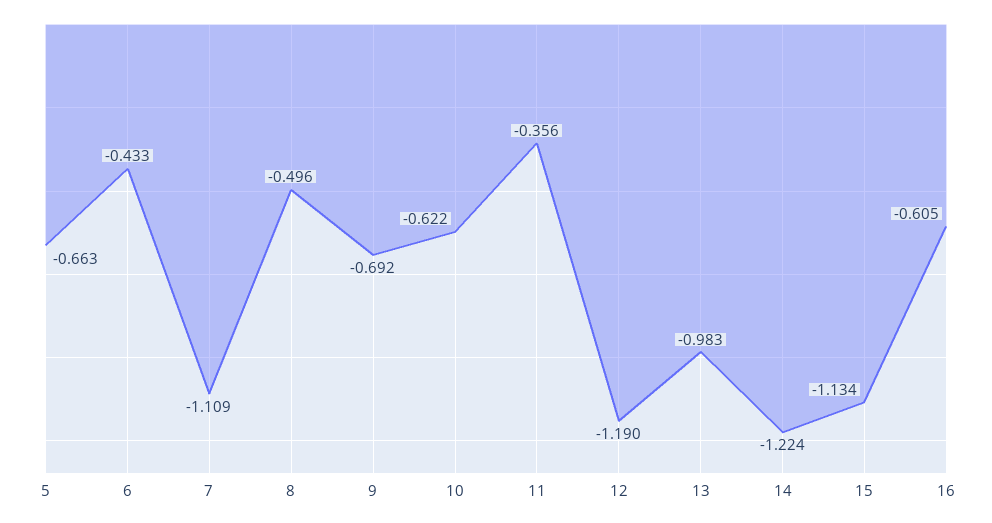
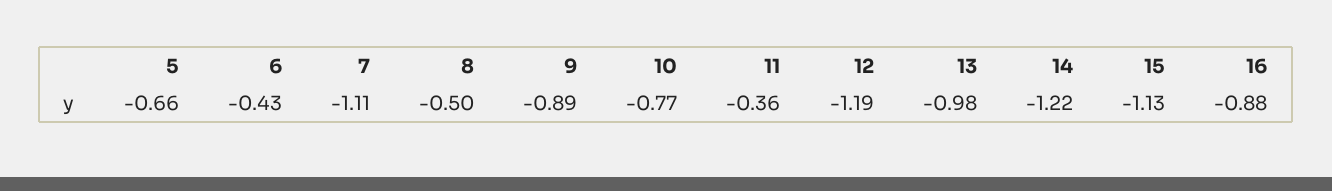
  {
    "5": -0.663,
    "6": -0.433,
    "7": -1.109,
    "8": -0.496,
-   "9": -0.692,
+   "9": -0.89,
-   "10": -0.622,
+   "10": -0.77,
    "11": -0.356,
    "12": -1.19,
    "13": -0.983,
    "14": -1.224,
    "15": -1.134,
-   "16": -0.605
+   "16": -0.88
  }

